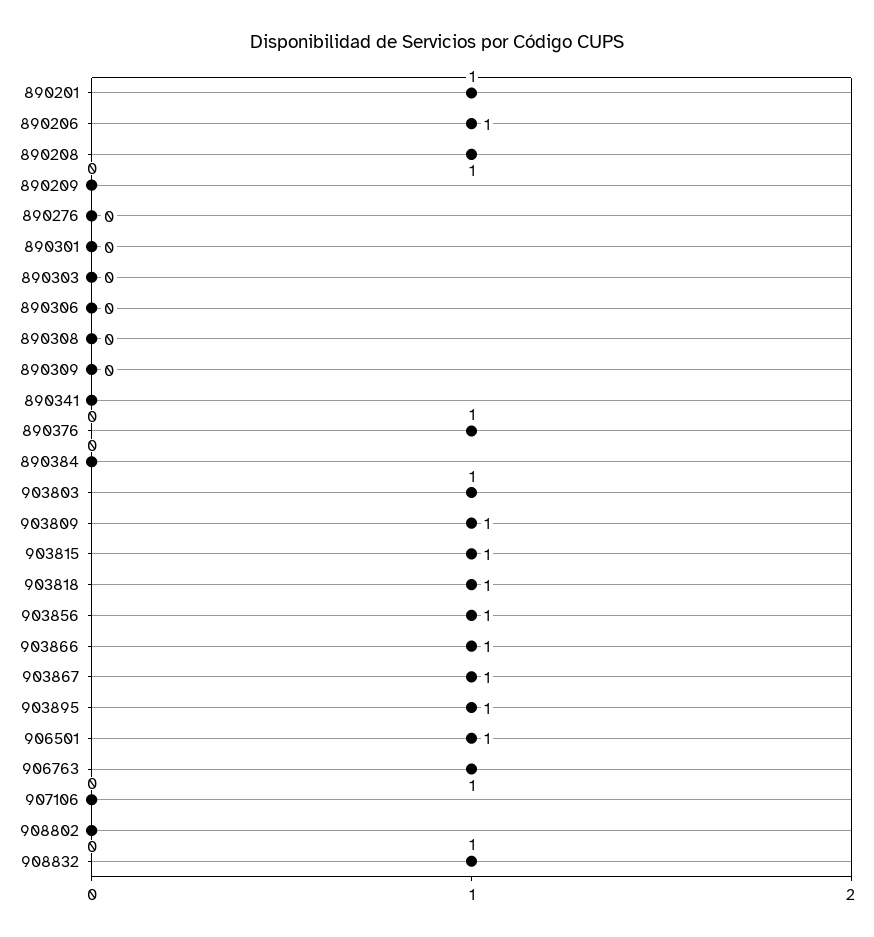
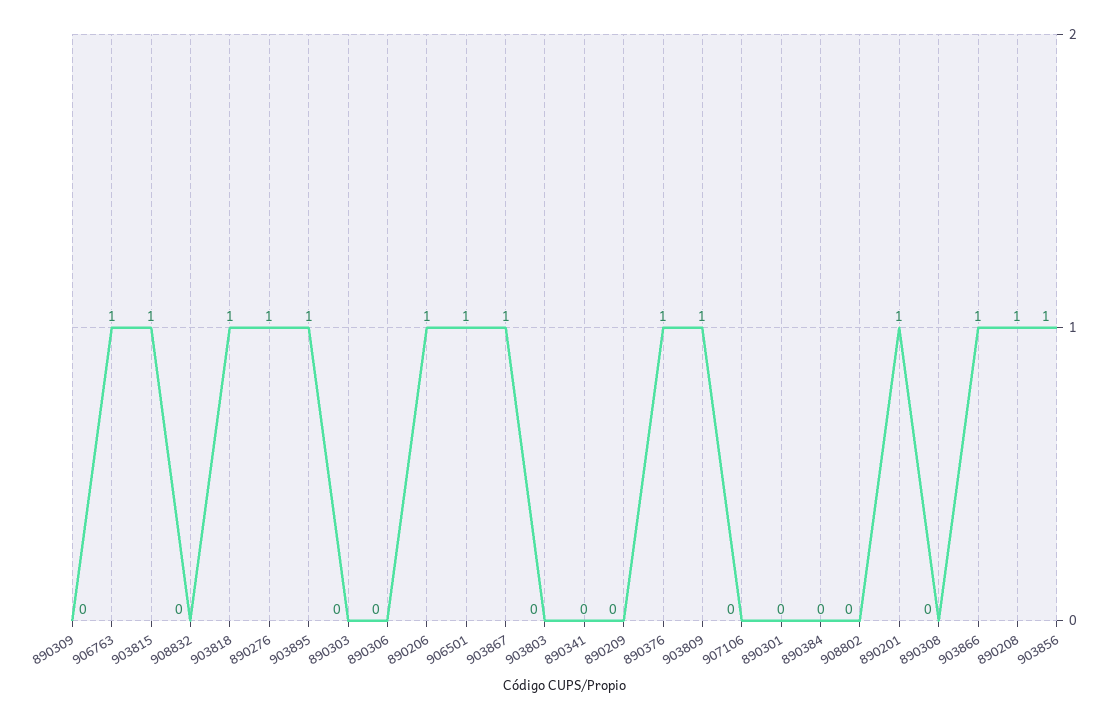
  {
    "890201": 1,
    "890206": 1,
    "890208": 1,
    "890209": 0,
-   "890276": 0,
+   "890276": 1,
    "890301": 0,
    "890303": 0,
    "890306": 0,
    "890308": 0,
    "890309": 0,
    "890341": 0,
    "890376": 1,
    "890384": 0,
-   "903803": 1,
+   "903803": 0,
    "903809": 1,
    "903815": 1,
    "903818": 1,
    "903856": 1,
    "903866": 1,
    "903867": 1,
    "903895": 1,
    "906501": 1,
    "906763": 1,
    "907106": 0,
    "908802": 0,
-   "908832": 1
+   "908832": 0
  }

